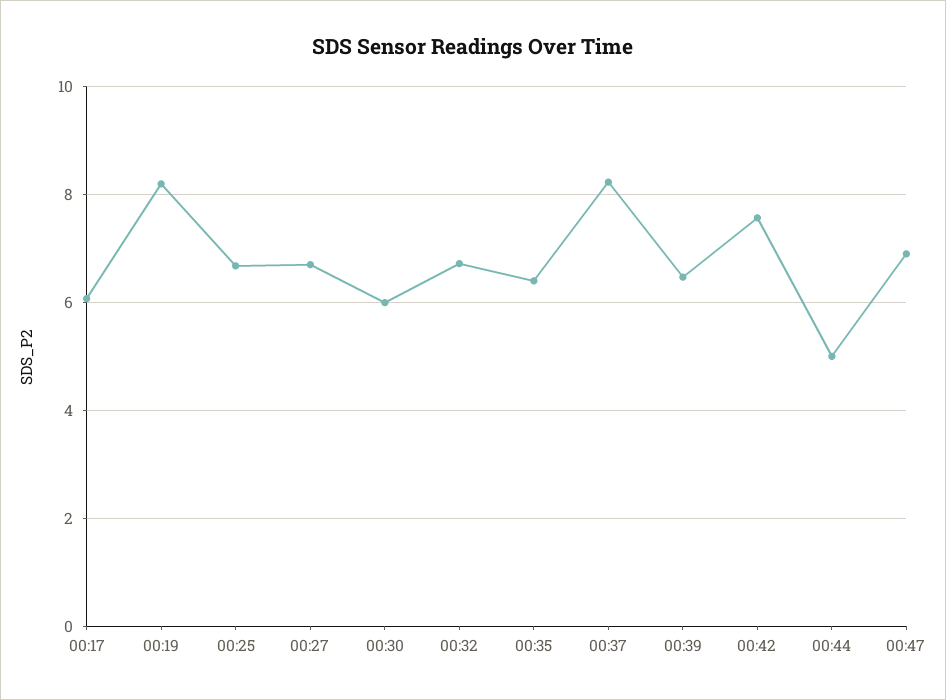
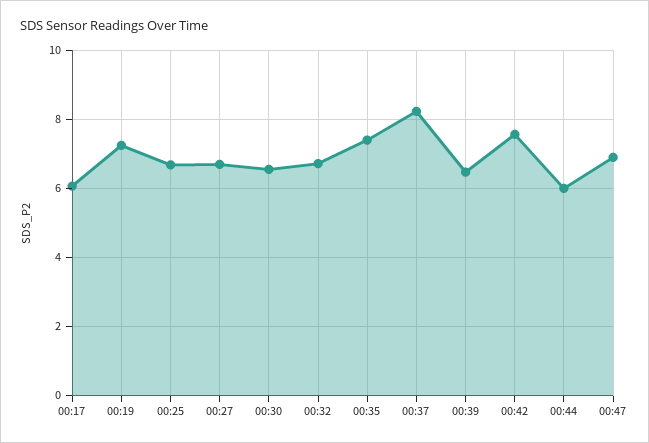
  {
    "00:17": 6,
-   "00:19": 8.2,
+   "00:19": 7.2,
    "00:25": 6.6,
    "00:27": 6.8,
-   "00:30": 6,
+   "00:30": 6.6,
    "00:32": 6.8,
-   "00:35": 6.4,
+   "00:35": 7.4,
    "00:37": 8.2,
    "00:39": 6.4,
    "00:42": 7.6,
-   "00:44": 5,
+   "00:44": 6,
    "00:47": 7
  }

